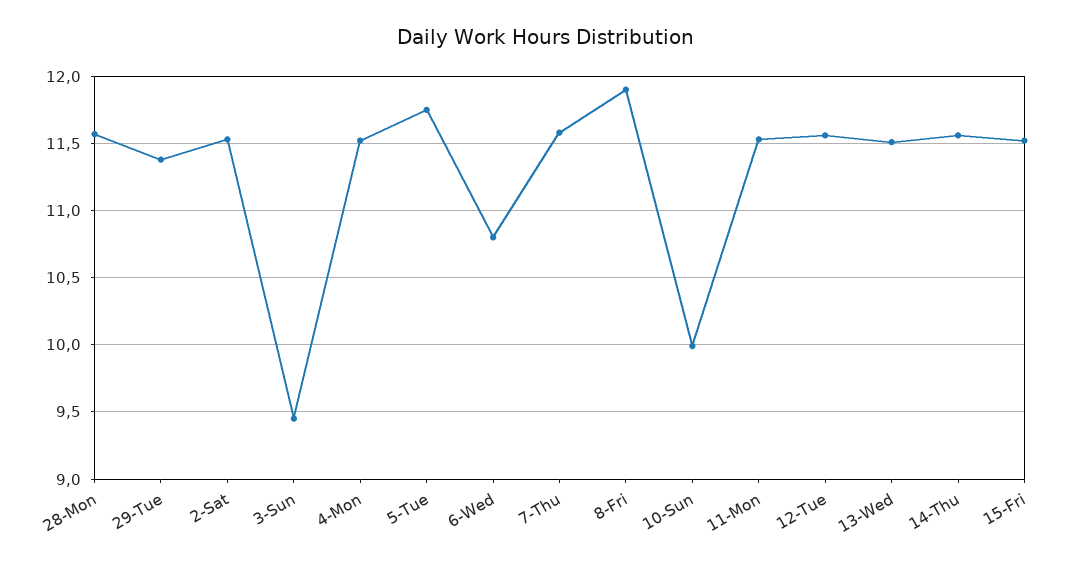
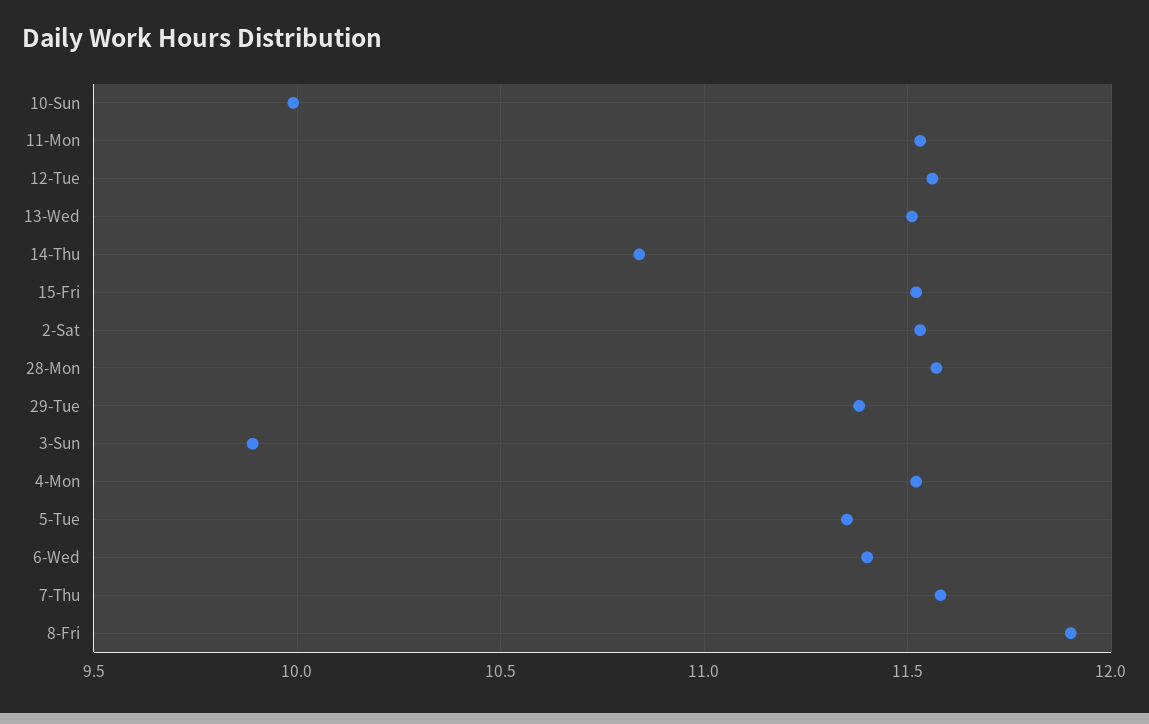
  {
    "28-Mon": 11.55,
    "29-Tue": 11.4,
    "2-Sat": 11.55,
-   "3-Sun": 9.45,
+   "3-Sun": 9.9,
    "4-Mon": 11.5,
-   "5-Tue": 11.75,
+   "5-Tue": 11.35,
-   "6-Wed": 10.8,
+   "6-Wed": 11.4,
    "7-Thu": 11.6,
    "8-Fri": 11.9,
    "10-Sun": 10,
    "11-Mon": 11.55,
    "12-Tue": 11.55,
    "13-Wed": 11.5,
-   "14-Thu": 11.55,
+   "14-Thu": 10.85,
    "15-Fri": 11.5
  }

